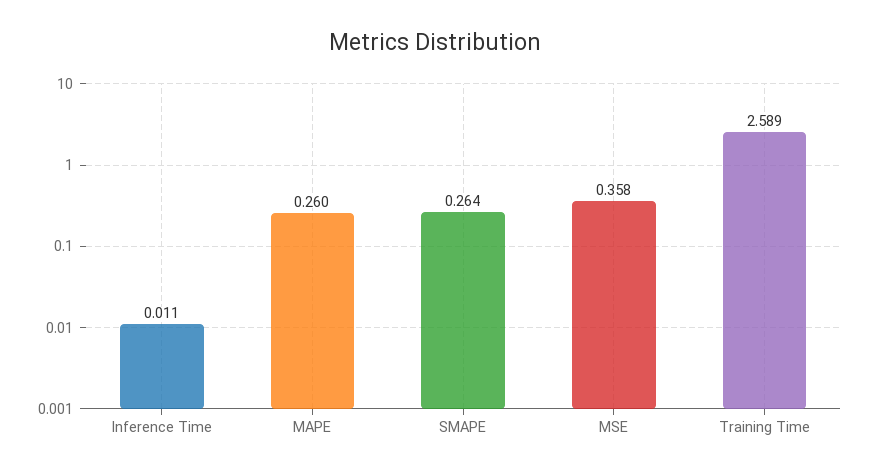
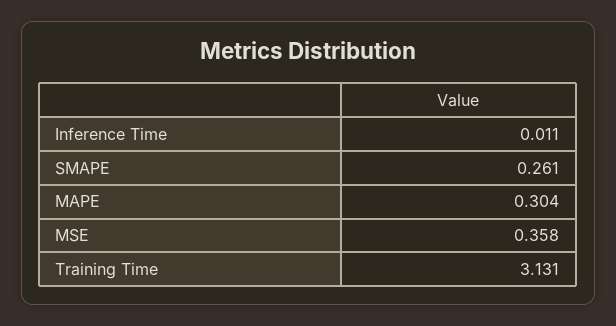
  {
    "Inference Time": 0.011,
-   "MAPE": 0.26,
+   "MAPE": 0.304,
-   "SMAPE": 0.264,
+   "SMAPE": 0.261,
    "MSE": 0.358,
-   "Training Time": 2.589
+   "Training Time": 3.131
  }

